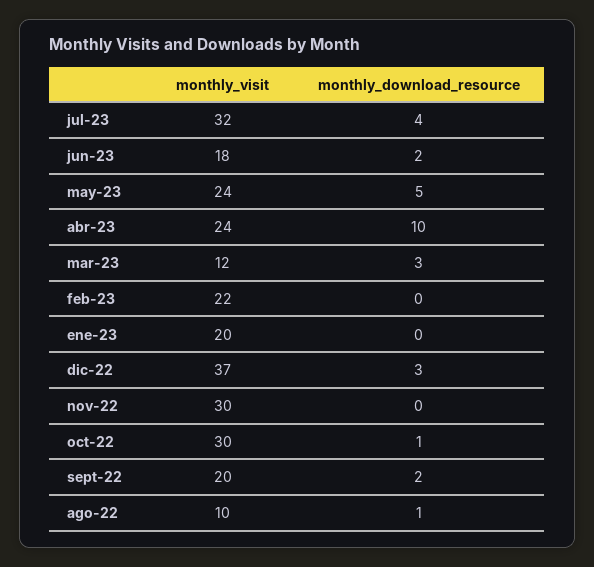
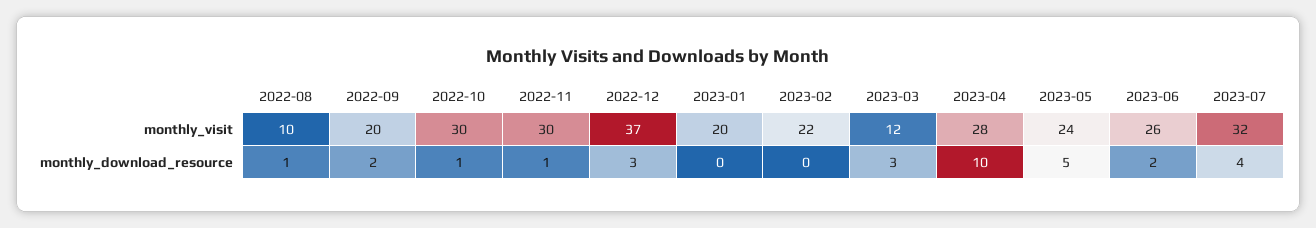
  {
    "monthly_visit": {
      "jul-23": 32,
-     "jun-23": 18,
+     "jun-23": 26,
      "may-23": 24,
-     "abr-23": 24,
+     "abr-23": 28,
      "mar-23": 12,
      "feb-23": 22,
      "ene-23": 20,
      "dic-22": 37,
      "nov-22": 30,
      "oct-22": 30,
      "sept-22": 20,
      "ago-22": 10
    },
    "monthly_download_resource": {
      "jul-23": 4,
      "jun-23": 2,
      "may-23": 5,
      "abr-23": 10,
      "mar-23": 3,
      "feb-23": 0,
      "ene-23": 0,
      "dic-22": 3,
-     "nov-22": 0,
+     "nov-22": 1,
      "oct-22": 1,
      "sept-22": 2,
      "ago-22": 1
    }
  }

